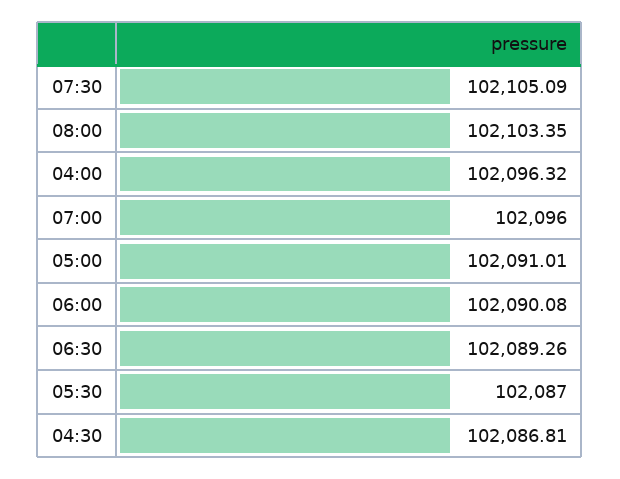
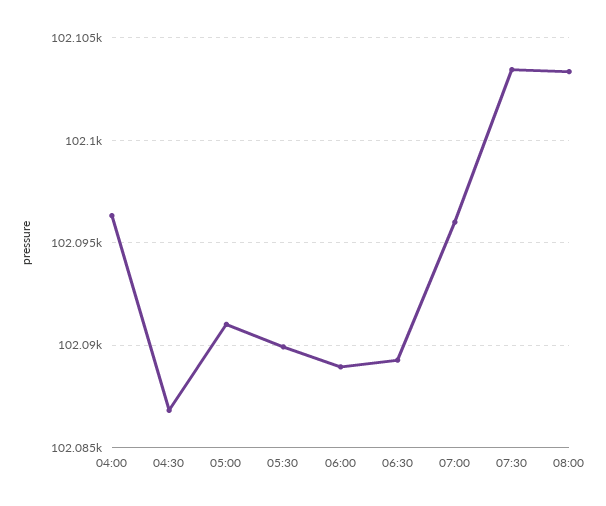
  {
-   "07:30": 102105.09,
+   "07:30": 102103.5,
    "08:00": 102103.35,
    "04:00": 102096.32,
    "07:00": 102096,
    "05:00": 102091.01,
-   "06:00": 102090.08,
+   "06:00": 102089,
    "06:30": 102089.26,
-   "05:30": 102087,
+   "05:30": 102090,
    "04:30": 102086.81
  }

